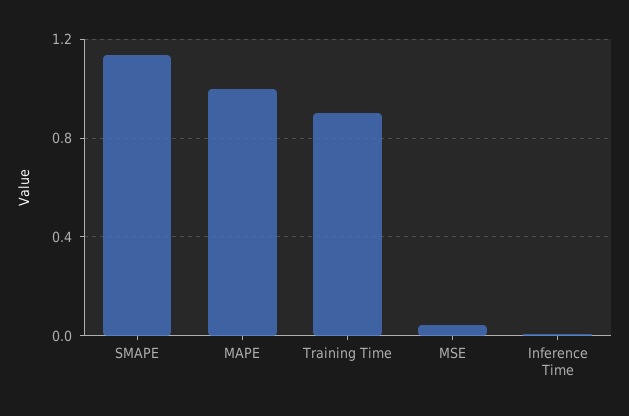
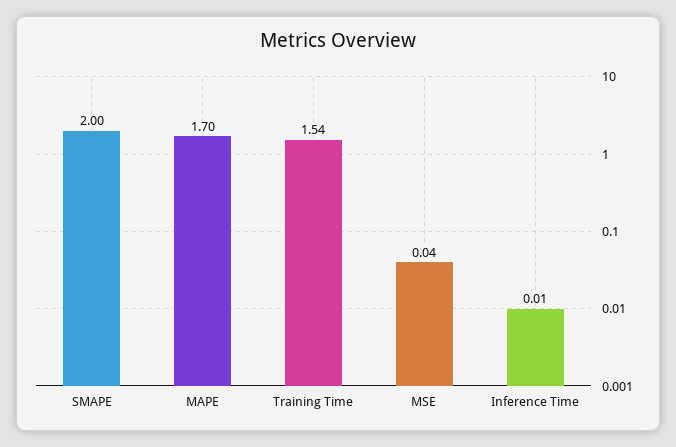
  {
-   "SMAPE": 1.15,
+   "SMAPE": 2,
-   "MAPE": 1,
+   "MAPE": 1.7,
-   "Training Time": 0.9,
+   "Training Time": 1.54,
    "MSE": 0.04,
    "Inference Time": 0.01
  }

